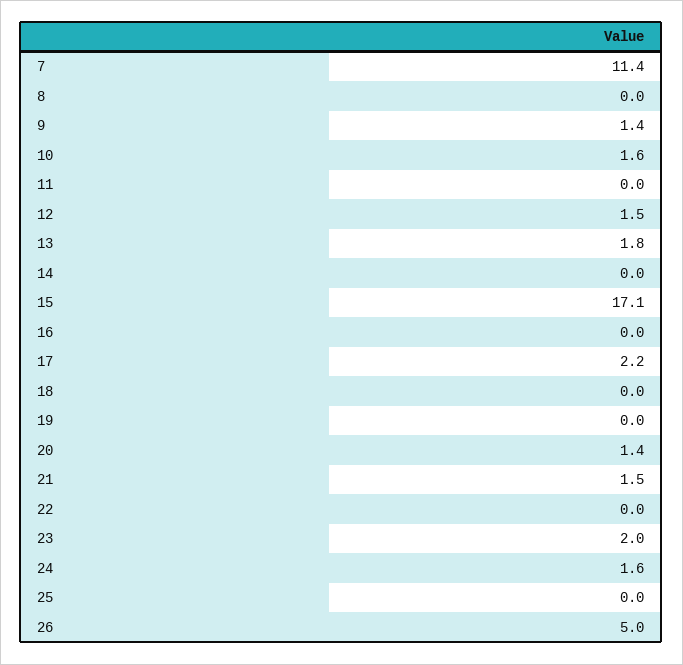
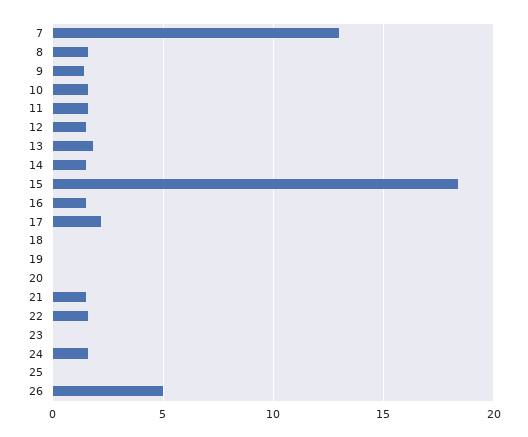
  {
-   "7": 11.4,
+   "7": 13,
-   "8": 0,
+   "8": 1.5,
    "9": 1.4,
    "10": 1.6,
-   "11": 0,
+   "11": 1.5,
    "12": 1.5,
    "13": 1.8,
-   "14": 0,
+   "14": 1.5,
-   "15": 17.1,
+   "15": 18.5,
-   "16": 0,
+   "16": 1.5,
    "17": 2.2,
    "18": 0,
    "19": 0,
-   "20": 1.4,
+   "20": 0,
    "21": 1.5,
-   "22": 0,
+   "22": 1.5,
-   "23": 2,
+   "23": 0,
    "24": 1.6,
    "25": 0,
    "26": 5
  }

